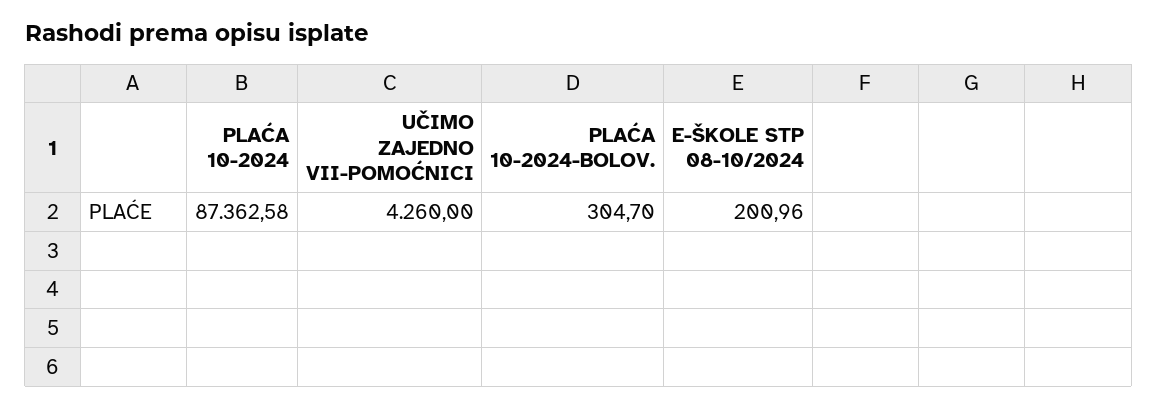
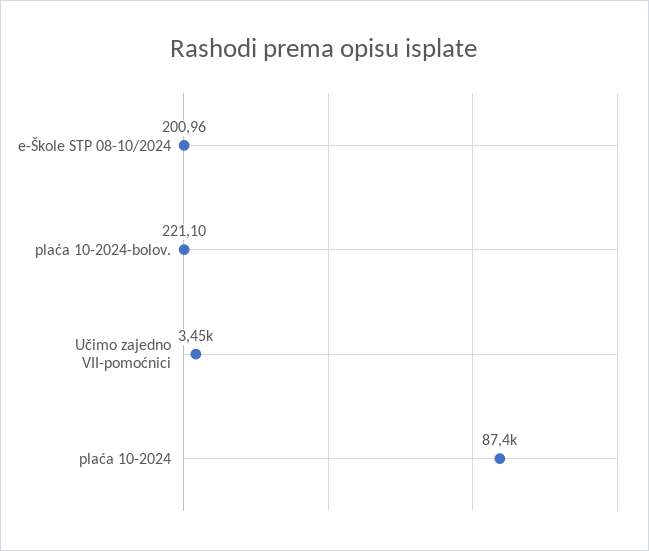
  {
    "PLAĆA 10-2024": 87362.58,
-   "UČIMO ZAJEDNO VII-POMOĆNICI": 4260,
+   "UČIMO ZAJEDNO VII-POMOĆNICI": 3450,
-   "PLAĆA 10-2024-BOLOV.": 304.7,
+   "PLAĆA 10-2024-BOLOV.": 221.1,
    "E-ŠKOLE STP 08-10/2024": 200.96
  }

